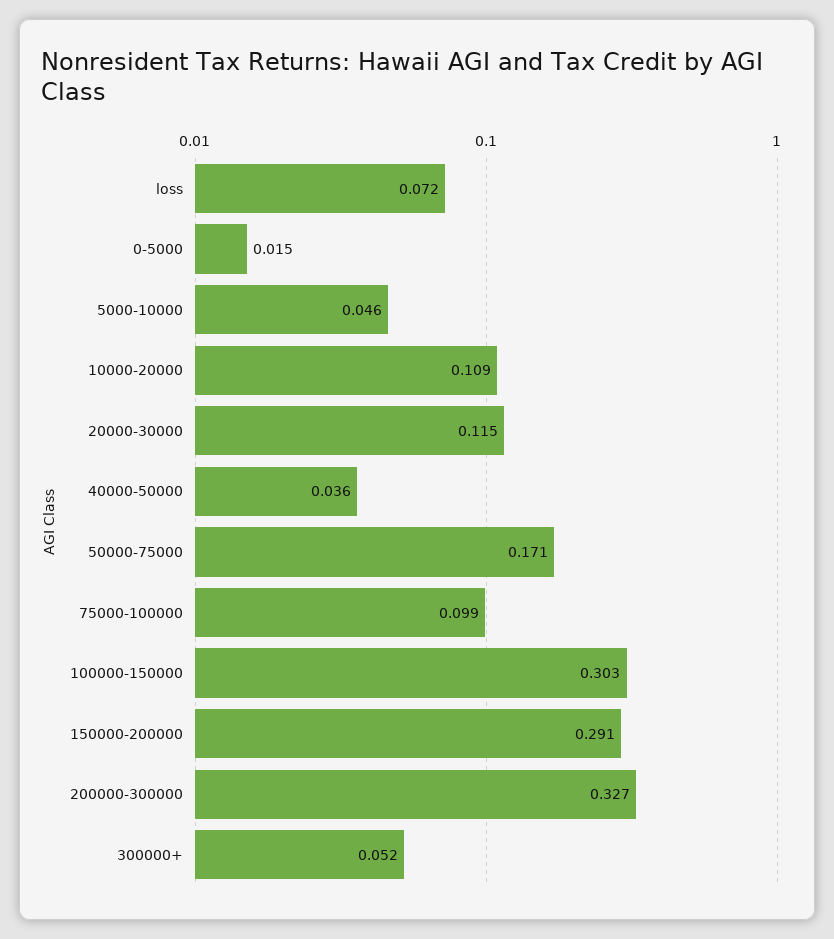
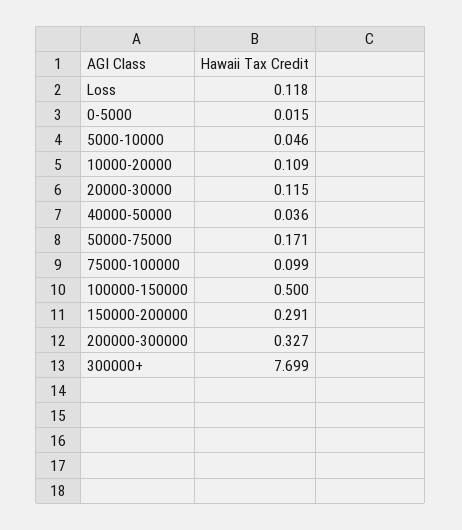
  {
-   "loss": 0.072,
+   "loss": 0.118,
    "0-5000": 0.015,
    "5000-10000": 0.046,
    "10000-20000": 0.109,
    "20000-30000": 0.115,
    "40000-50000": 0.036,
    "50000-75000": 0.171,
    "75000-100000": 0.099,
-   "100000-150000": 0.303,
+   "100000-150000": 0.5,
    "150000-200000": 0.291,
    "200000-300000": 0.327,
-   "300000+": 0.052
+   "300000+": 7.699
  }

